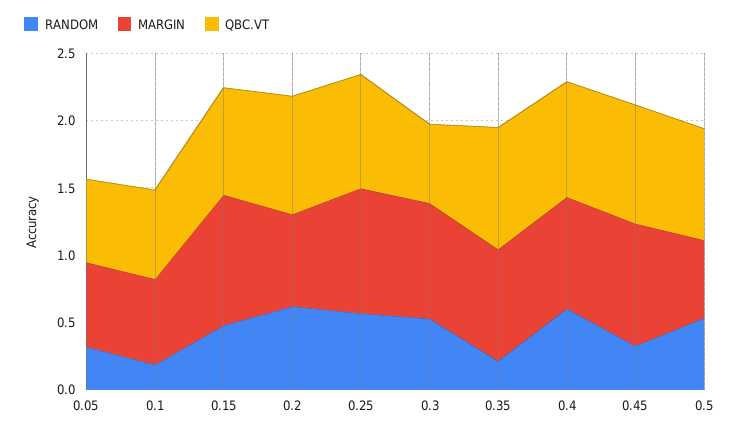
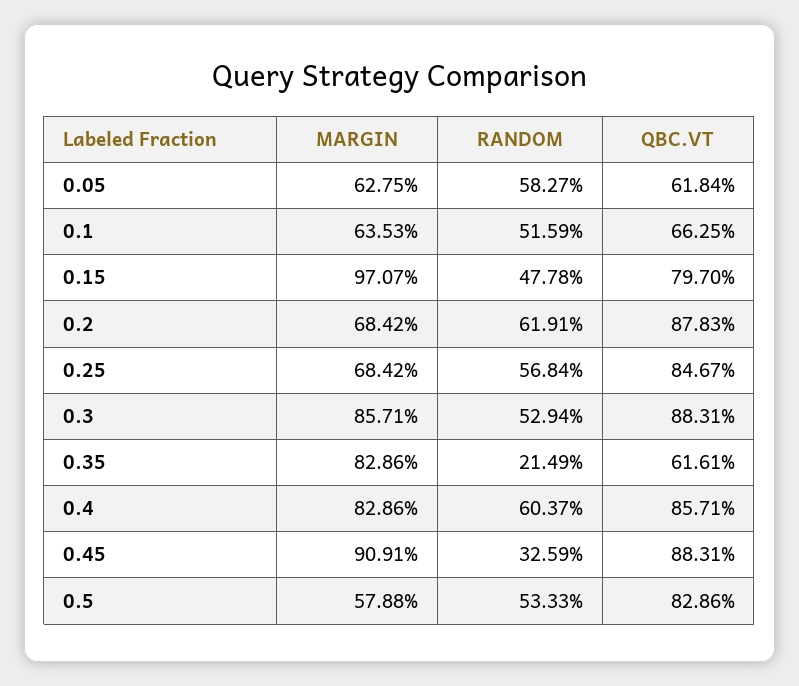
  {
    "RANDOM": {
-     "0.05": 0.3,
+     "0.05": 0.5827,
-     "0.1": 0.2,
+     "0.1": 0.5159,
      "0.15": 0.4778,
      "0.2": 0.6191,
      "0.25": 0.5684,
      "0.3": 0.5294,
      "0.35": 0.2149,
      "0.4": 0.6037,
      "0.45": 0.3259,
      "0.5": 0.5333
    },
    "MARGIN": {
      "0.05": 0.6275,
      "0.1": 0.6353,
      "0.15": 0.9707,
      "0.2": 0.6842,
-     "0.25": 0.9,
+     "0.25": 0.6842,
      "0.3": 0.8571,
      "0.35": 0.8286,
      "0.4": 0.8286,
      "0.45": 0.9091,
      "0.5": 0.5788
    },
    "QBC.VT": {
      "0.05": 0.6184,
      "0.1": 0.6625,
      "0.15": 0.797,
      "0.2": 0.8783,
      "0.25": 0.8467,
-     "0.3": 0.6,
+     "0.3": 0.8831,
-     "0.35": 0.9,
+     "0.35": 0.6161,
      "0.4": 0.8571,
      "0.45": 0.8831,
      "0.5": 0.8286
    }
  }

